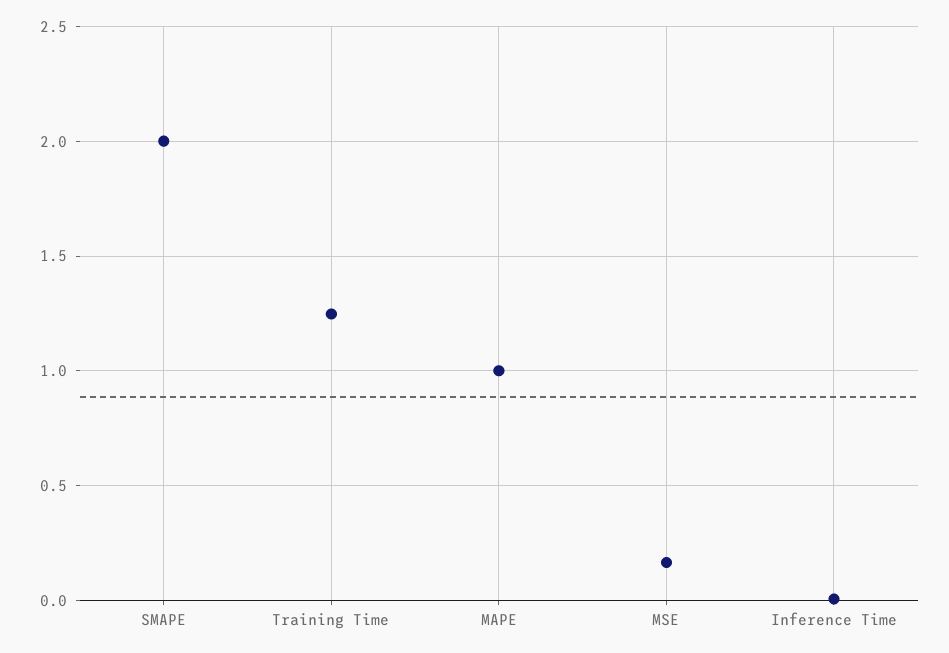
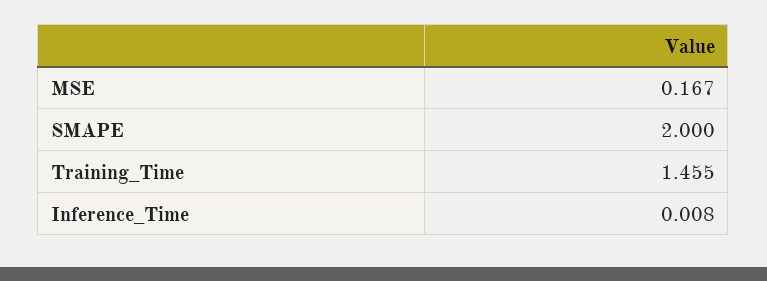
  {
    "SMAPE": 2,
-   "Training Time": 1.25,
+   "Training Time": 1.455,
-   "MAPE": 1,
    "MSE": 0.167,
    "Inference Time": 0.008
  }

